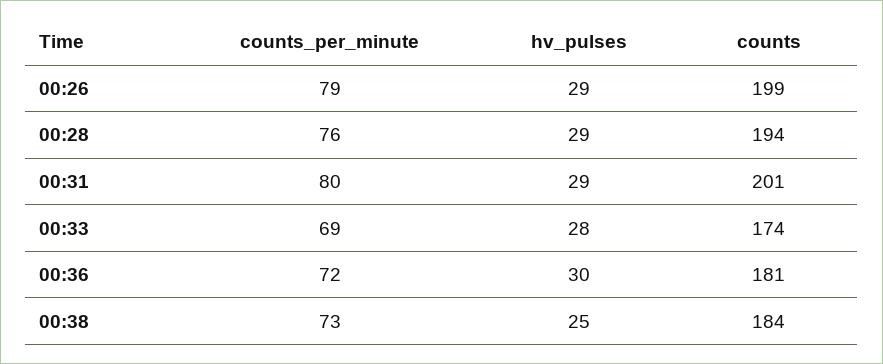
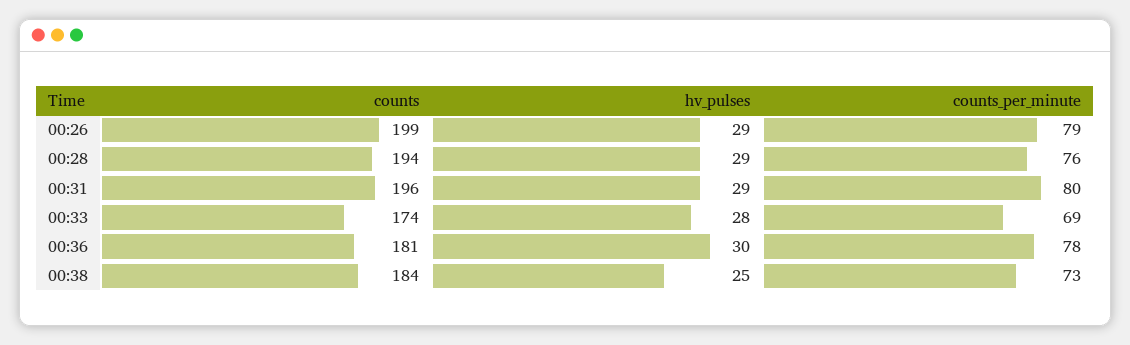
  {
    "counts_per_minute": {
      "00:26": 79,
      "00:28": 76,
      "00:31": 80,
      "00:33": 69,
-     "00:36": 72,
+     "00:36": 78,
      "00:38": 73
    },
    "hv_pulses": {
      "00:26": 29,
      "00:28": 29,
      "00:31": 29,
      "00:33": 28,
      "00:36": 30,
      "00:38": 25
    },
    "counts": {
      "00:26": 199,
      "00:28": 194,
-     "00:31": 201,
+     "00:31": 196,
      "00:33": 174,
      "00:36": 181,
      "00:38": 184
    }
  }

